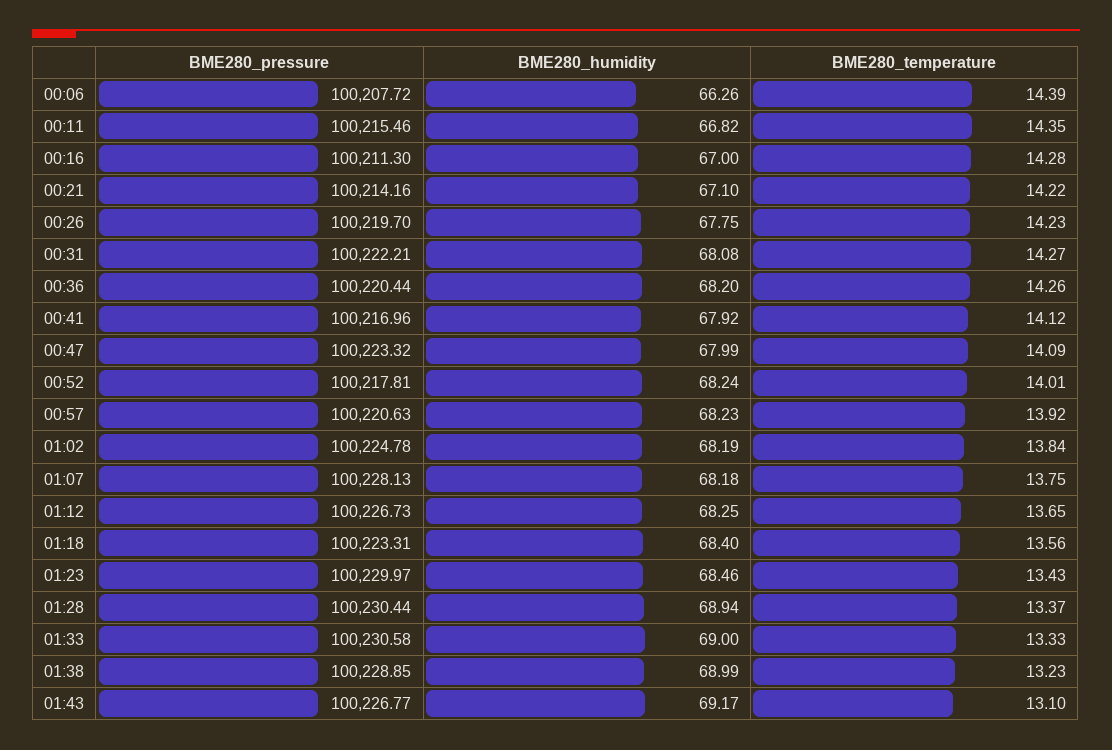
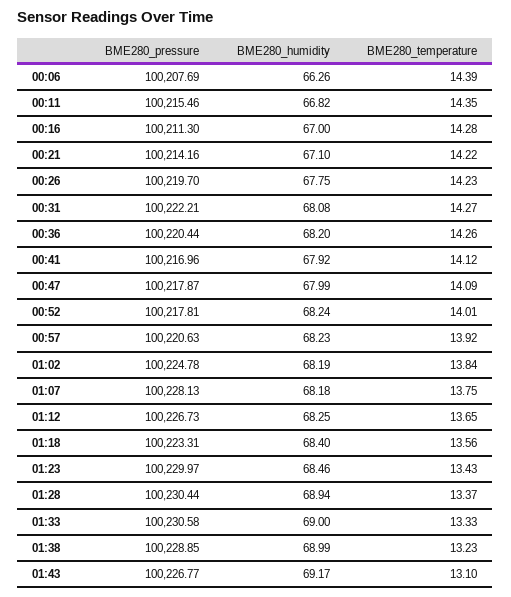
  {
    "BME280_pressure": {
-     "00:06": 100207.72,
+     "00:06": 100207.69,
      "00:11": 100215.46,
      "00:16": 100211.3,
      "00:21": 100214.16,
      "00:26": 100219.7,
      "00:31": 100222.21,
      "00:36": 100220.44,
      "00:41": 100216.96,
-     "00:47": 100223.32,
+     "00:47": 100217.87,
      "00:52": 100217.81,
      "00:57": 100220.63,
      "01:02": 100224.78,
      "01:07": 100228.13,
      "01:12": 100226.73,
      "01:18": 100223.31,
      "01:23": 100229.97,
      "01:28": 100230.44,
      "01:33": 100230.58,
      "01:38": 100228.85,
      "01:43": 100226.77
    },
    "BME280_humidity": {
      "00:06": 66.26,
      "00:11": 66.82,
      "00:16": 67,
      "00:21": 67.1,
      "00:26": 67.75,
      "00:31": 68.08,
      "00:36": 68.2,
      "00:41": 67.92,
      "00:47": 67.99,
      "00:52": 68.24,
      "00:57": 68.23,
      "01:02": 68.19,
      "01:07": 68.18,
      "01:12": 68.25,
      "01:18": 68.4,
      "01:23": 68.46,
      "01:28": 68.94,
      "01:33": 69,
      "01:38": 68.99,
      "01:43": 69.17
    },
    "BME280_temperature": {
      "00:06": 14.39,
      "00:11": 14.35,
      "00:16": 14.28,
      "00:21": 14.22,
      "00:26": 14.23,
      "00:31": 14.27,
      "00:36": 14.26,
      "00:41": 14.12,
      "00:47": 14.09,
      "00:52": 14.01,
      "00:57": 13.92,
      "01:02": 13.84,
      "01:07": 13.75,
      "01:12": 13.65,
      "01:18": 13.56,
      "01:23": 13.43,
      "01:28": 13.37,
      "01:33": 13.33,
      "01:38": 13.23,
      "01:43": 13.1
    }
  }

